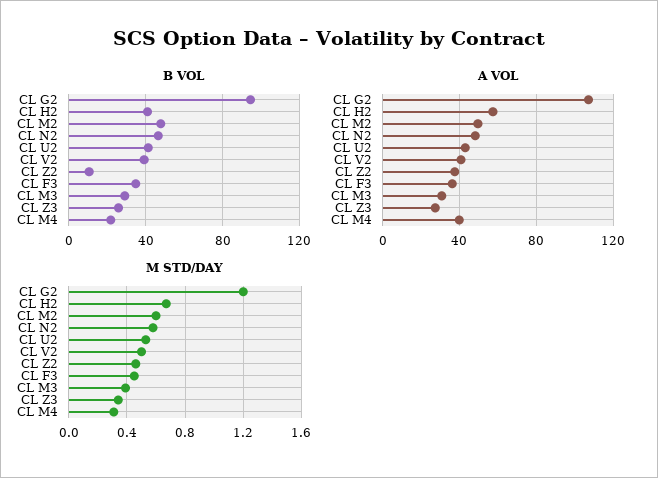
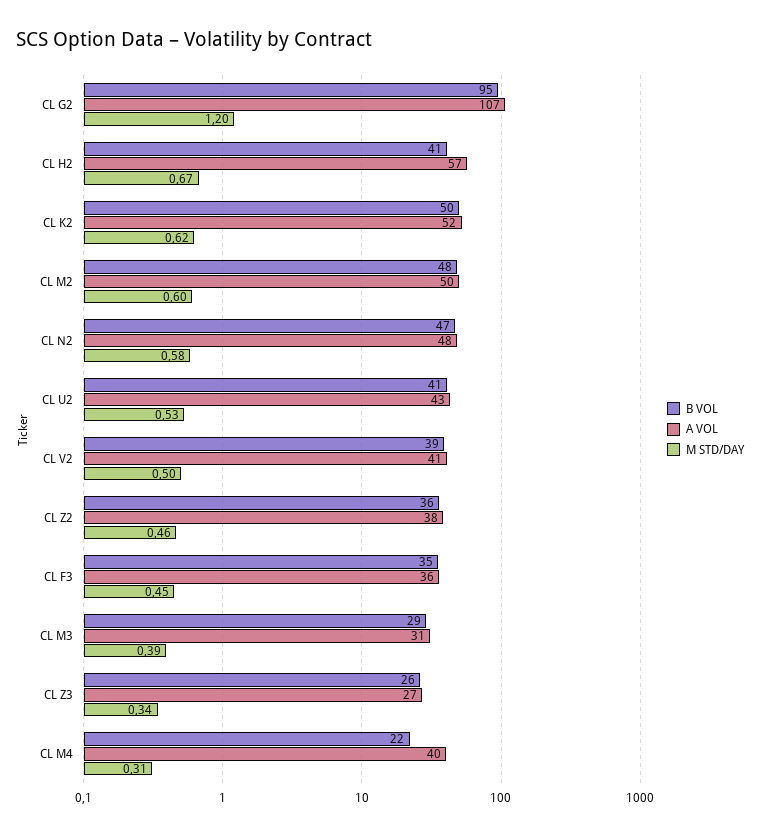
  {
    "B VOL": {
      "CL G2": 95,
      "CL H2": 41,
      "CL M2": 48,
      "CL N2": 47,
      "CL U2": 41,
      "CL V2": 39,
-     "CL Z2": 10,
+     "CL Z2": 36,
      "CL F3": 35,
      "CL M3": 29,
      "CL Z3": 26,
-     "CL M4": 22
+     "CL M4": 22,
+     "CL K2": 50
    },
    "A VOL": {
      "CL G2": 107,
      "CL H2": 57,
      "CL M2": 50,
      "CL N2": 48,
      "CL U2": 43,
      "CL V2": 41,
      "CL Z2": 38,
      "CL F3": 36,
      "CL M3": 31,
      "CL Z3": 27,
-     "CL M4": 40
+     "CL M4": 40,
+     "CL K2": 52
    },
    "M STD/DAY": {
      "CL G2": 1.2,
      "CL H2": 0.67,
      "CL M2": 0.6,
      "CL N2": 0.58,
      "CL U2": 0.53,
      "CL V2": 0.5,
      "CL Z2": 0.46,
      "CL F3": 0.45,
      "CL M3": 0.39,
      "CL Z3": 0.34,
-     "CL M4": 0.31
+     "CL M4": 0.31,
+     "CL K2": 0.62
    }
  }

